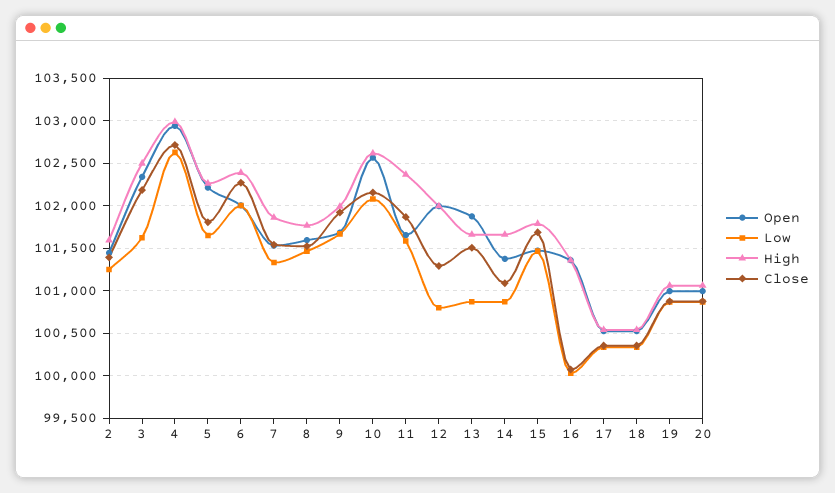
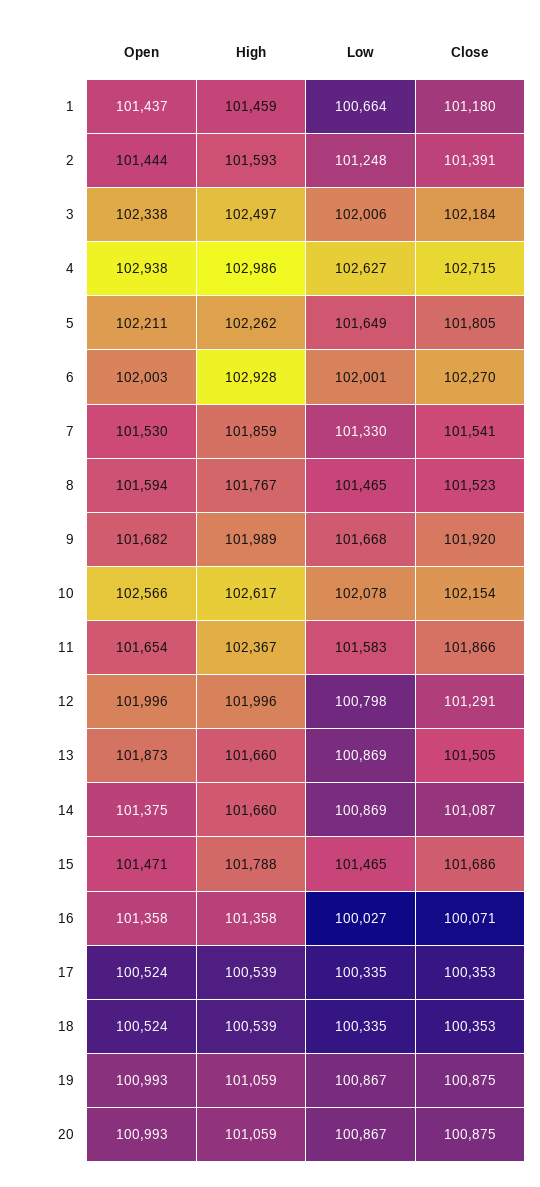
  {
    "Open": {
      "2": 101444,
      "3": 102338,
      "4": 102938,
      "5": 102211,
      "6": 102003,
      "7": 101530,
      "8": 101594,
      "9": 101682,
      "10": 102566,
      "11": 101654,
      "12": 101996,
      "13": 101873,
      "14": 101375,
      "15": 101471,
      "16": 101358,
      "17": 100524,
      "18": 100524,
      "19": 100993,
-     "20": 100993
+     "20": 100993,
+     "1": 101437
    },
    "Low": {
      "2": 101248,
-     "3": 101600,
+     "3": 102006,
      "4": 102627,
      "5": 101649,
      "6": 102001,
      "7": 101330,
      "8": 101465,
      "9": 101668,
      "10": 102078,
      "11": 101583,
      "12": 100798,
      "13": 100869,
      "14": 100869,
      "15": 101465,
      "16": 100027,
      "17": 100335,
      "18": 100335,
      "19": 100867,
-     "20": 100867
+     "20": 100867,
+     "1": 100664
    },
    "High": {
      "2": 101593,
      "3": 102497,
      "4": 102986,
      "5": 102262,
-     "6": 102400,
+     "6": 102928,
      "7": 101859,
      "8": 101767,
      "9": 101989,
      "10": 102617,
      "11": 102367,
      "12": 101996,
      "13": 101660,
      "14": 101660,
      "15": 101788,
      "16": 101358,
      "17": 100539,
      "18": 100539,
      "19": 101059,
-     "20": 101059
+     "20": 101059,
+     "1": 101459
    },
    "Close": {
      "2": 101391,
      "3": 102184,
      "4": 102715,
      "5": 101805,
      "6": 102270,
      "7": 101541,
      "8": 101523,
      "9": 101920,
      "10": 102154,
      "11": 101866,
      "12": 101291,
      "13": 101505,
      "14": 101087,
      "15": 101686,
      "16": 100071,
      "17": 100353,
      "18": 100353,
      "19": 100875,
-     "20": 100875
+     "20": 100875,
+     "1": 101180
    }
  }

